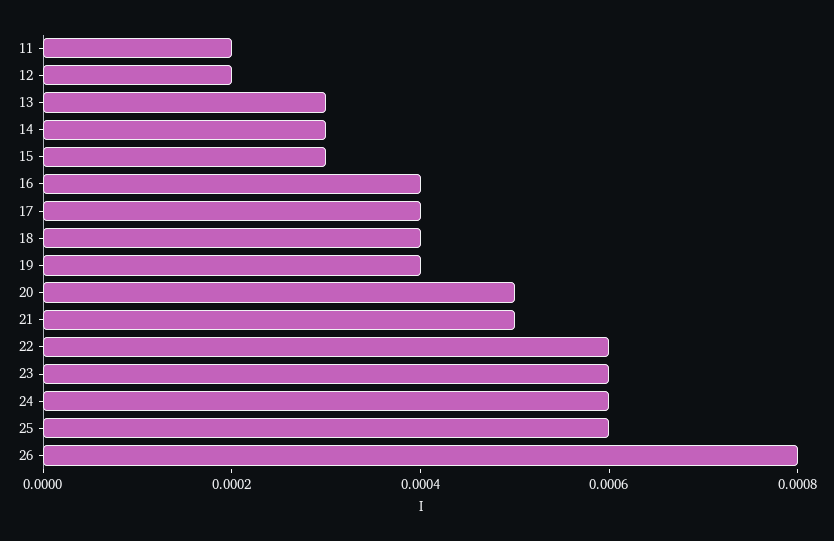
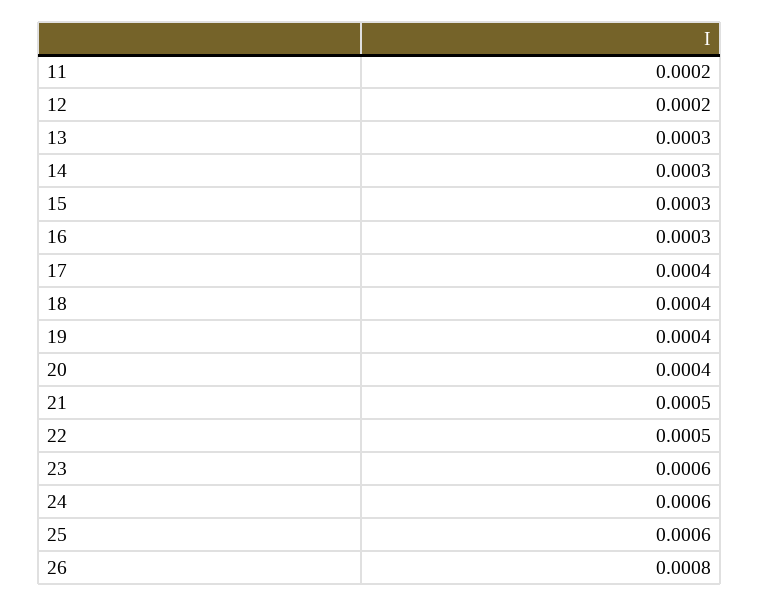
  {
    "11": 0.0002,
    "12": 0.0002,
    "13": 0.0003,
    "14": 0.0003,
    "15": 0.0003,
-   "16": 0.0004,
+   "16": 0.0003,
    "17": 0.0004,
    "18": 0.0004,
    "19": 0.0004,
-   "20": 0.0005,
+   "20": 0.0004,
    "21": 0.0005,
-   "22": 0.0006,
+   "22": 0.0005,
    "23": 0.0006,
    "24": 0.0006,
    "25": 0.0006,
    "26": 0.0008
  }

